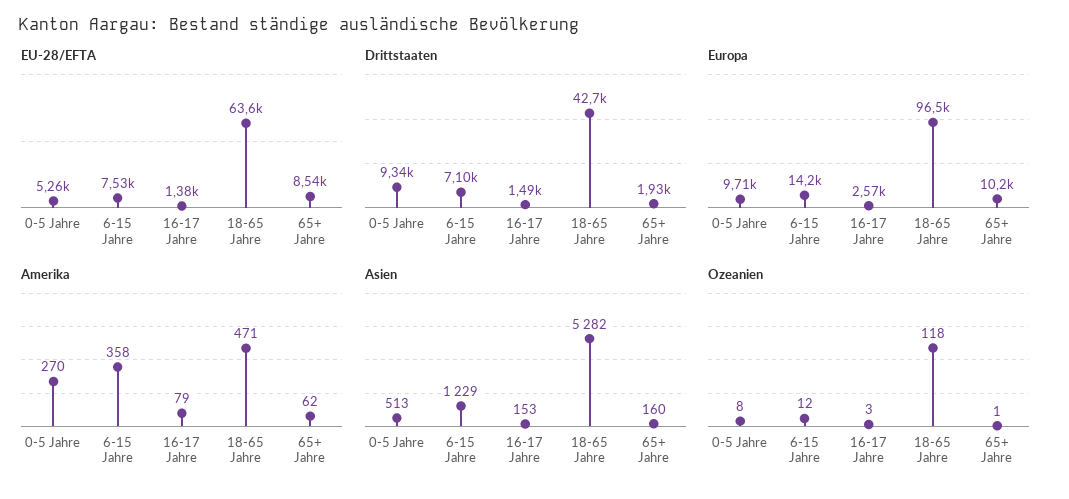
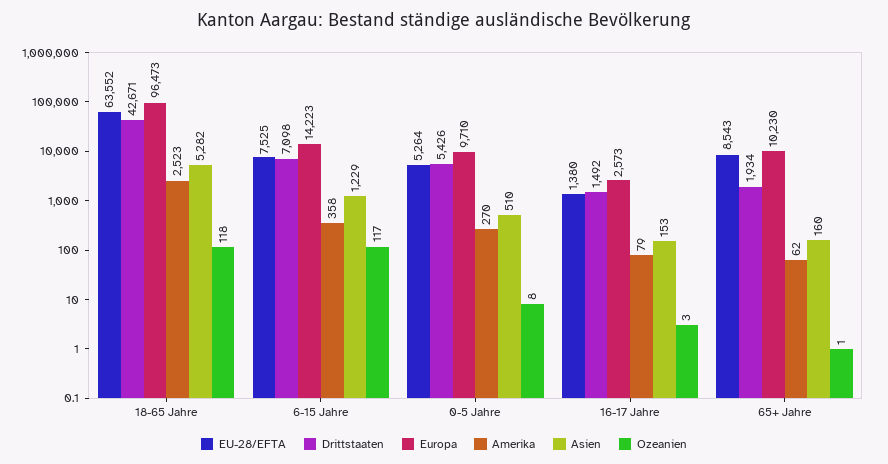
  {
    "EU-28/EFTA": {
      "0-5 Jahre": 5264,
      "6-15 Jahre": 7525,
      "16-17 Jahre": 1380,
      "18-65 Jahre": 63552,
      "65+ Jahre": 8543
    },
    "Drittstaaten": {
-     "0-5 Jahre": 9340,
+     "0-5 Jahre": 5426,
      "6-15 Jahre": 7098,
      "16-17 Jahre": 1492,
      "18-65 Jahre": 42671,
      "65+ Jahre": 1934
    },
    "Europa": {
      "0-5 Jahre": 9710,
      "6-15 Jahre": 14223,
      "16-17 Jahre": 2573,
      "18-65 Jahre": 96473,
      "65+ Jahre": 10230
    },
    "Amerika": {
      "0-5 Jahre": 270,
      "6-15 Jahre": 358,
      "16-17 Jahre": 79,
-     "18-65 Jahre": 471,
+     "18-65 Jahre": 2523,
      "65+ Jahre": 62
    },
    "Asien": {
-     "0-5 Jahre": 513,
+     "0-5 Jahre": 510,
      "6-15 Jahre": 1229,
      "16-17 Jahre": 153,
      "18-65 Jahre": 5282,
      "65+ Jahre": 160
    },
    "Ozeanien": {
      "0-5 Jahre": 8,
-     "6-15 Jahre": 12,
+     "6-15 Jahre": 117,
      "16-17 Jahre": 3,
      "18-65 Jahre": 118,
      "65+ Jahre": 1
    }
  }

